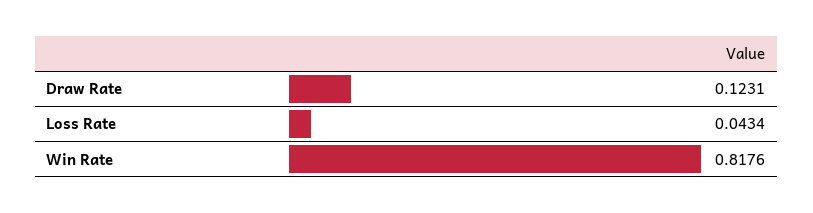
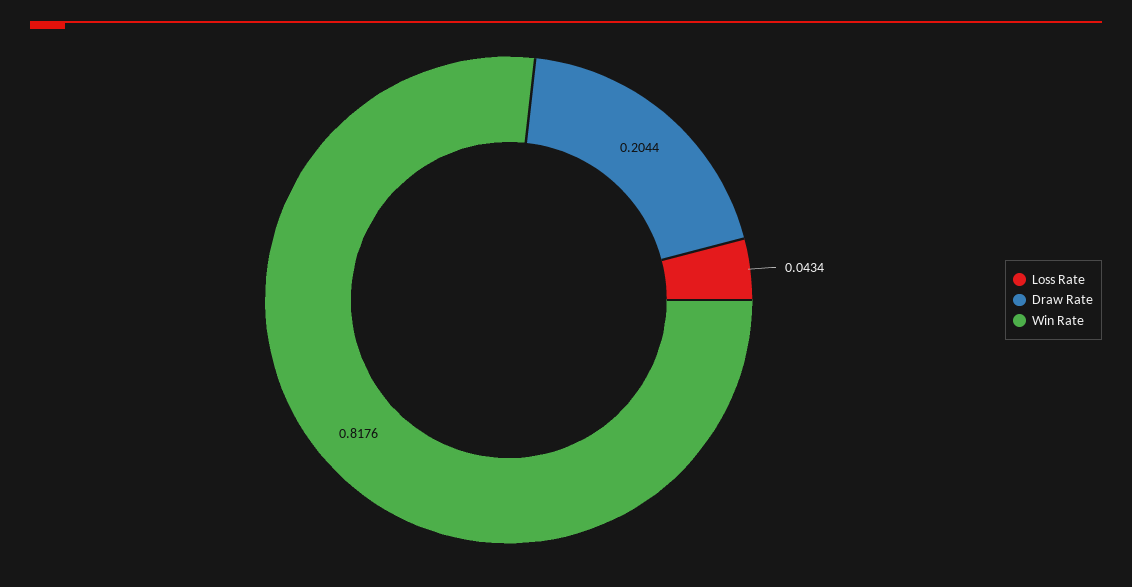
  {
-   "Draw Rate": 0.1231,
+   "Draw Rate": 0.2044,
    "Loss Rate": 0.0434,
    "Win Rate": 0.8176
  }

